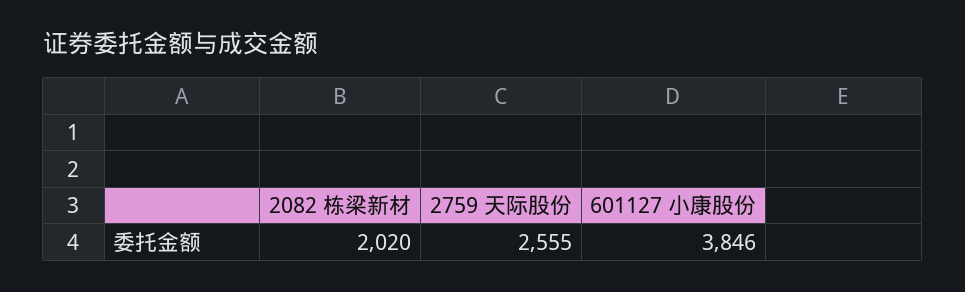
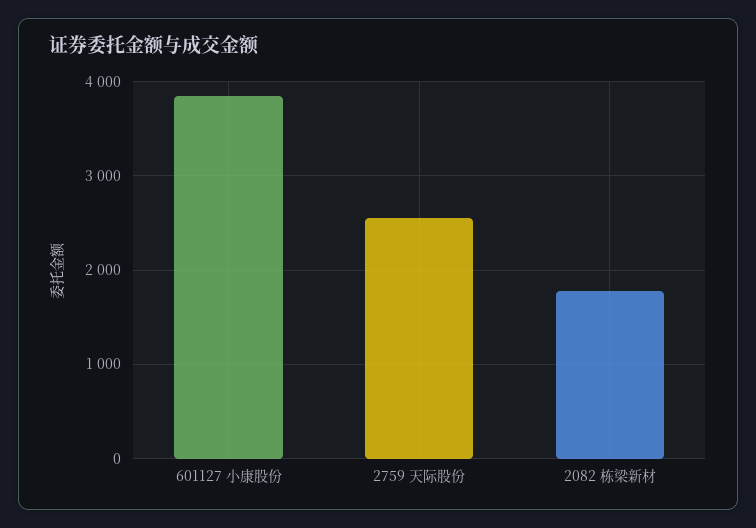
  {
-   "2082 栋梁新材": 2020,
+   "2082 栋梁新材": 1800,
    "2759 天际股份": 2555,
    "601127 小康股份": 3846
  }

